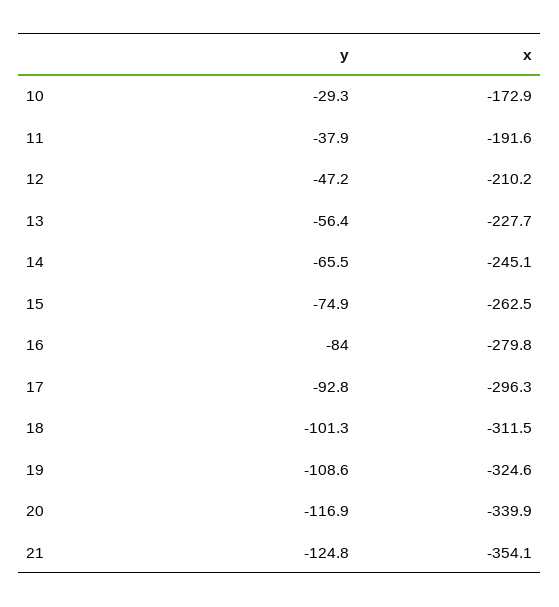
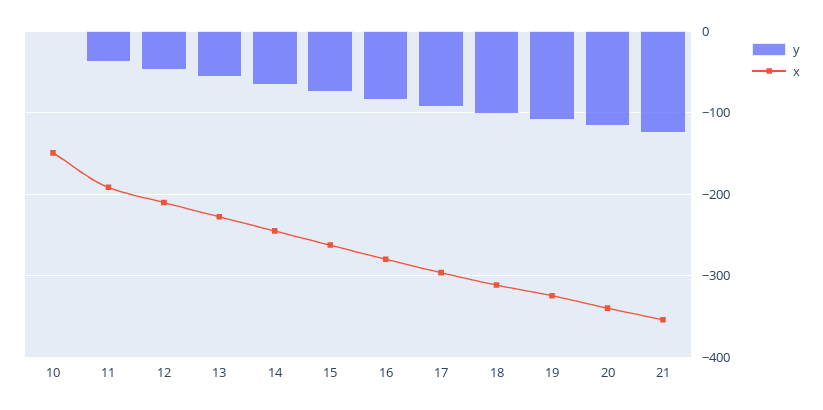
  {
    "y": {
-     "10": -29.3,
+     "10": 0,
      "11": -37.9,
      "12": -47.2,
      "13": -56.4,
      "14": -65.5,
      "15": -74.9,
      "16": -84,
      "17": -92.8,
      "18": -101.3,
      "19": -108.6,
      "20": -116.9,
      "21": -124.8
    },
    "x": {
-     "10": -172.9,
+     "10": -150,
      "11": -191.6,
      "12": -210.2,
      "13": -227.7,
      "14": -245.1,
      "15": -262.5,
      "16": -279.8,
      "17": -296.3,
      "18": -311.5,
      "19": -324.6,
      "20": -339.9,
      "21": -354.1
    }
  }

